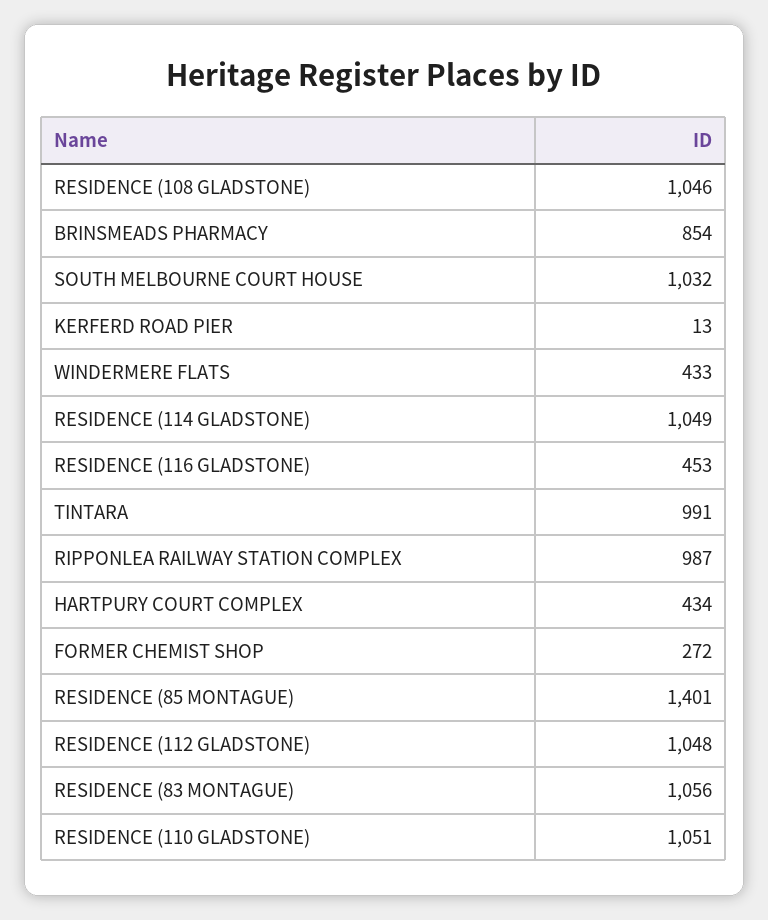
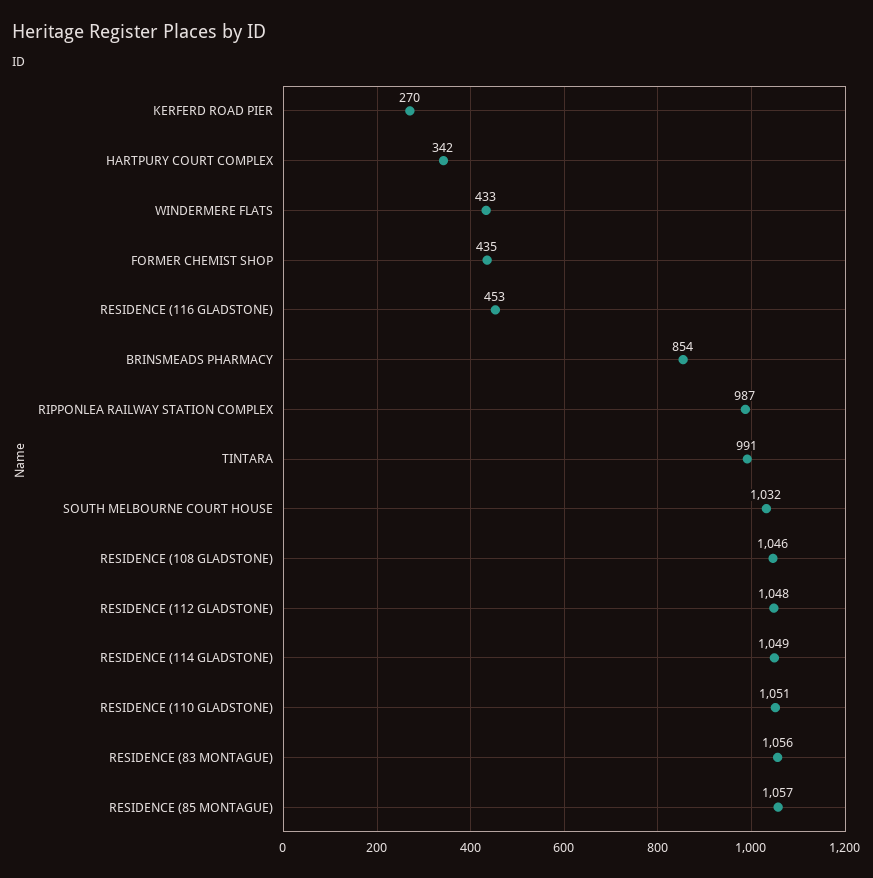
  {
    "RESIDENCE (108 GLADSTONE)": 1046,
    "BRINSMEADS PHARMACY": 854,
    "SOUTH MELBOURNE COURT HOUSE": 1032,
-   "KERFERD ROAD PIER": 13,
+   "KERFERD ROAD PIER": 270,
    "WINDERMERE FLATS": 433,
    "RESIDENCE (114 GLADSTONE)": 1049,
    "RESIDENCE (116 GLADSTONE)": 453,
    "TINTARA": 991,
    "RIPPONLEA RAILWAY STATION COMPLEX": 987,
-   "HARTPURY COURT COMPLEX": 434,
+   "HARTPURY COURT COMPLEX": 342,
-   "FORMER CHEMIST SHOP": 272,
+   "FORMER CHEMIST SHOP": 435,
-   "RESIDENCE (85 MONTAGUE)": 1401,
+   "RESIDENCE (85 MONTAGUE)": 1057,
    "RESIDENCE (112 GLADSTONE)": 1048,
    "RESIDENCE (83 MONTAGUE)": 1056,
    "RESIDENCE (110 GLADSTONE)": 1051
  }

